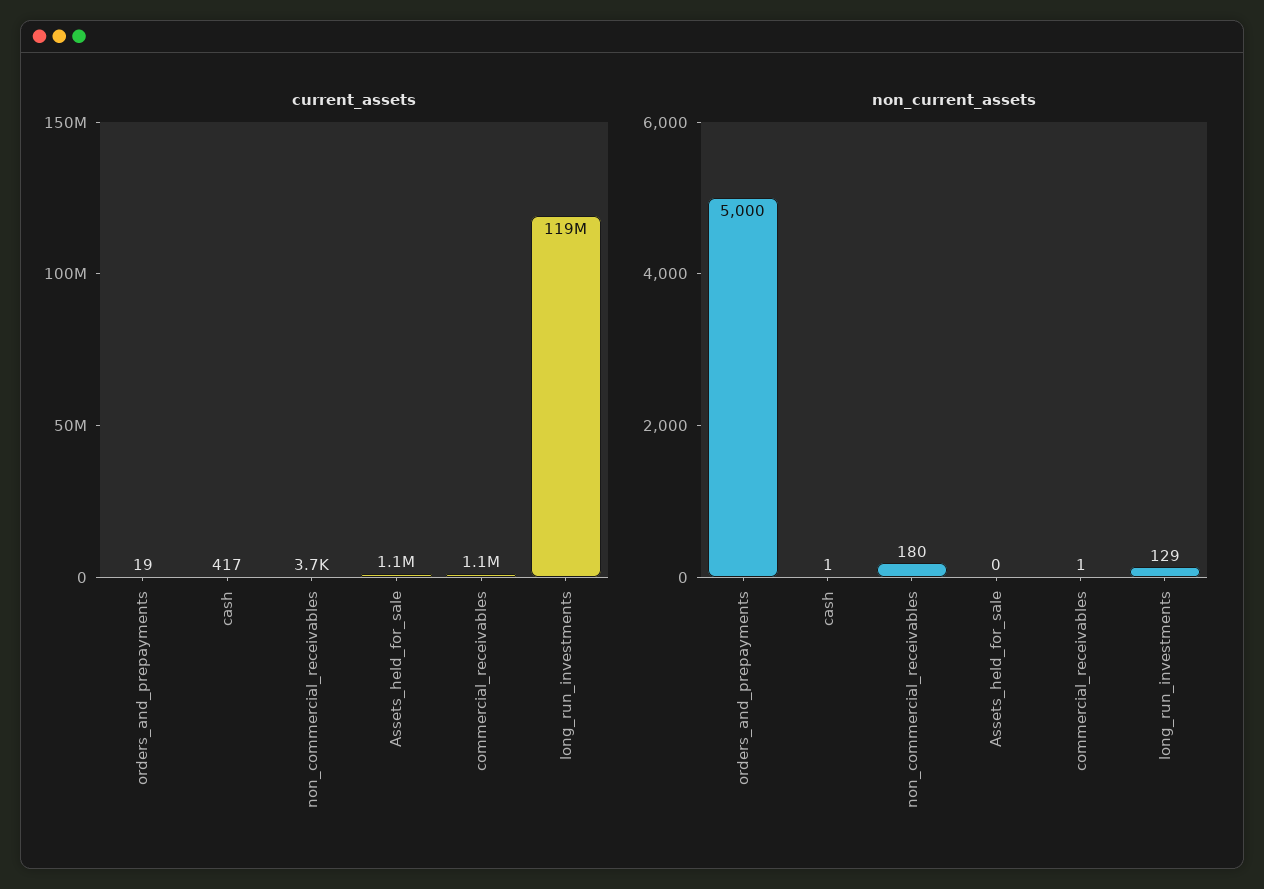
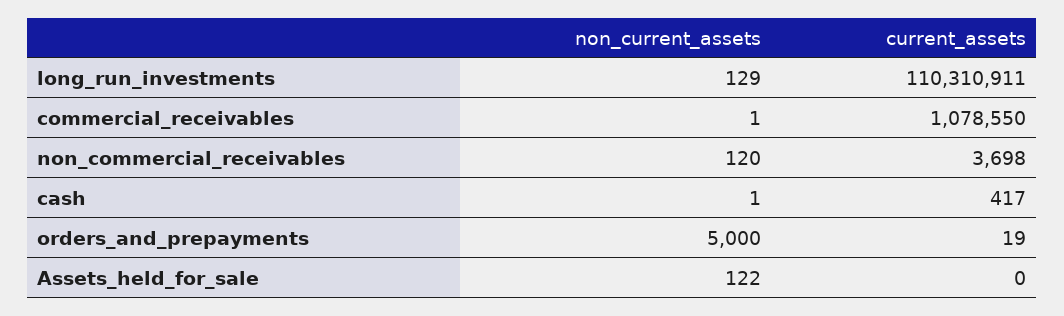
  {
    "current_assets": {
      "orders_and_prepayments": 19,
      "cash": 417,
      "non_commercial_receivables": 3698,
-     "Assets_held_for_sale": 1100000,
+     "Assets_held_for_sale": 0,
      "commercial_receivables": 1078550,
-     "long_run_investments": 119000000
+     "long_run_investments": 110310911
    },
    "non_current_assets": {
      "orders_and_prepayments": 5000,
      "cash": 1,
-     "non_commercial_receivables": 180,
+     "non_commercial_receivables": 120,
-     "Assets_held_for_sale": 0,
+     "Assets_held_for_sale": 122,
      "commercial_receivables": 1,
      "long_run_investments": 129
    }
  }

